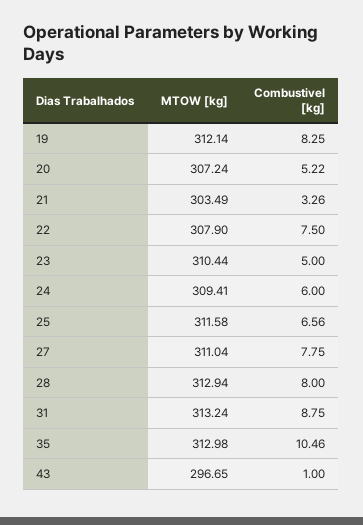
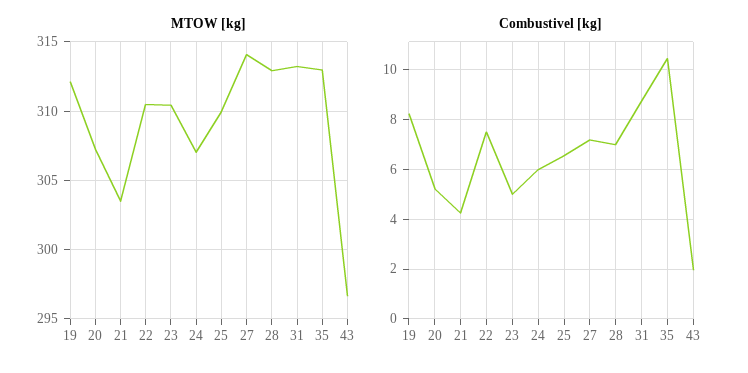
  {
    "MTOW [kg]": {
      "19": 312.14,
      "20": 307.24,
      "21": 303.49,
-     "22": 307.9,
+     "22": 310.5,
      "23": 310.44,
-     "24": 309.41,
+     "24": 307,
-     "25": 311.58,
+     "25": 310,
-     "27": 311.04,
+     "27": 314,
      "28": 312.94,
      "31": 313.24,
      "35": 312.98,
      "43": 296.65
    },
    "Combustivel [kg]": {
      "19": 8.25,
      "20": 5.22,
-     "21": 3.26,
+     "21": 4.25,
      "22": 7.5,
      "23": 5,
      "24": 6,
      "25": 6.56,
-     "27": 7.75,
+     "27": 7.25,
-     "28": 8,
+     "28": 7,
      "31": 8.75,
      "35": 10.46,
-     "43": 1
+     "43": 2
    }
  }

